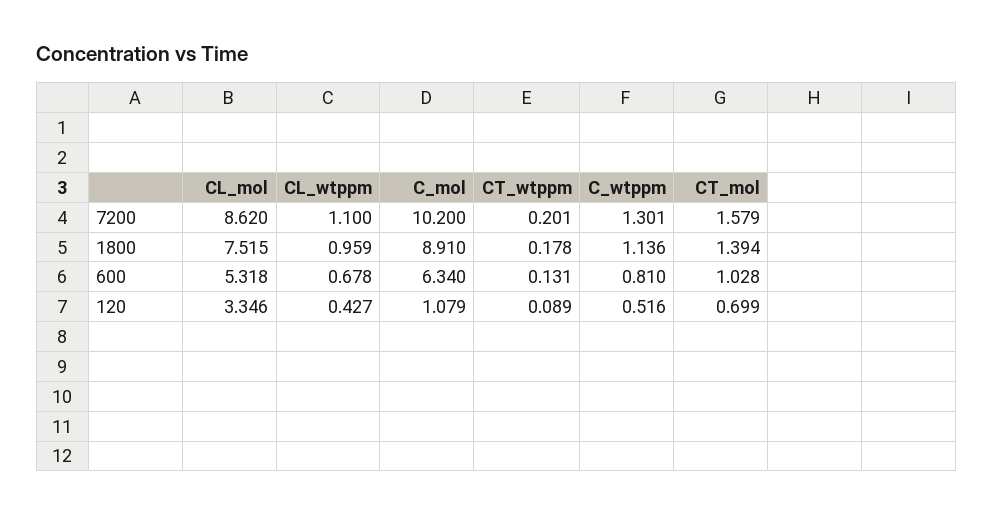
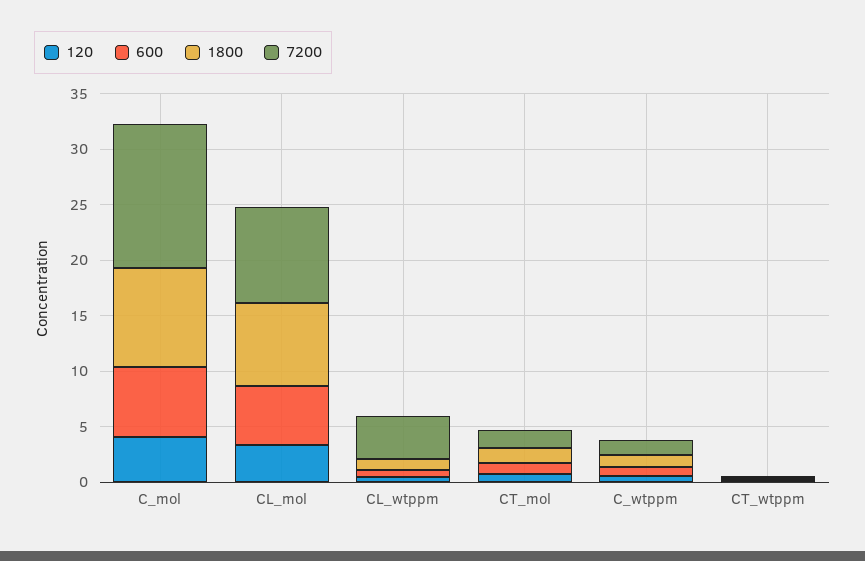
  {
    "7200": {
      "CL_mol": 8.62,
-     "CL_wtppm": 1.1,
+     "CL_wtppm": 4,
-     "C_mol": 10.2,
+     "C_mol": 13,
      "CT_wtppm": 0.201,
      "C_wtppm": 1.301,
      "CT_mol": 1.579
    },
    "1800": {
      "CL_mol": 7.515,
      "CL_wtppm": 0.959,
      "C_mol": 8.91,
      "CT_wtppm": 0.178,
      "C_wtppm": 1.136,
      "CT_mol": 1.394
    },
    "600": {
      "CL_mol": 5.318,
      "CL_wtppm": 0.678,
      "C_mol": 6.34,
      "CT_wtppm": 0.131,
      "C_wtppm": 0.81,
      "CT_mol": 1.028
    },
    "120": {
      "CL_mol": 3.346,
      "CL_wtppm": 0.427,
-     "C_mol": 1.079,
+     "C_mol": 4,
      "CT_wtppm": 0.089,
      "C_wtppm": 0.516,
      "CT_mol": 0.699
    }
  }

